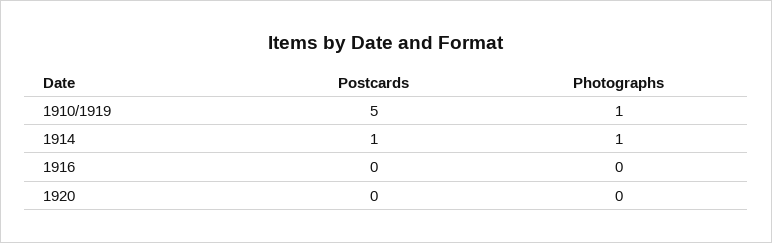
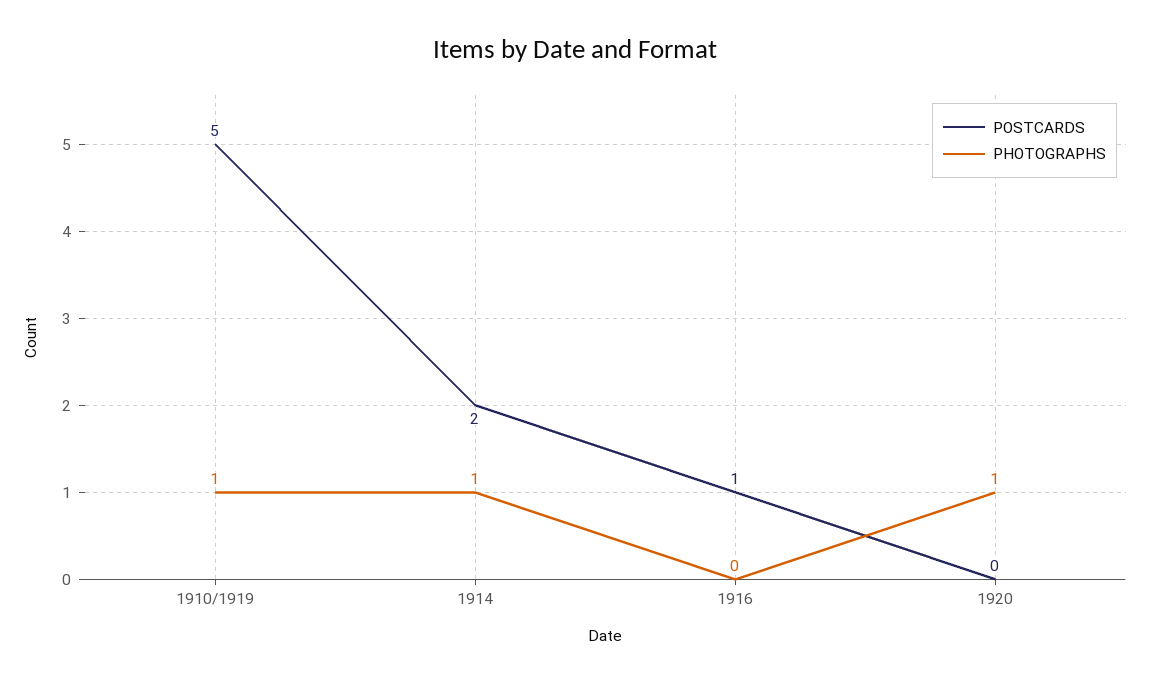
  {
    "Postcards": {
      "1910/1919": 5,
-     "1914": 1,
+     "1914": 2,
-     "1916": 0,
+     "1916": 1,
      "1920": 0
    },
    "Photographs": {
      "1910/1919": 1,
      "1914": 1,
      "1916": 0,
-     "1920": 0
+     "1920": 1
    }
  }

